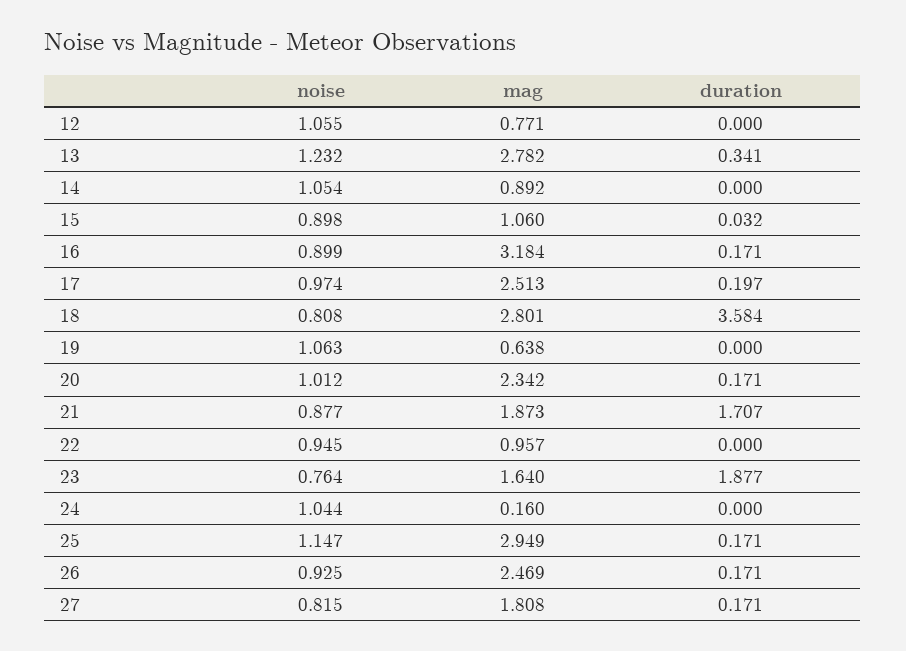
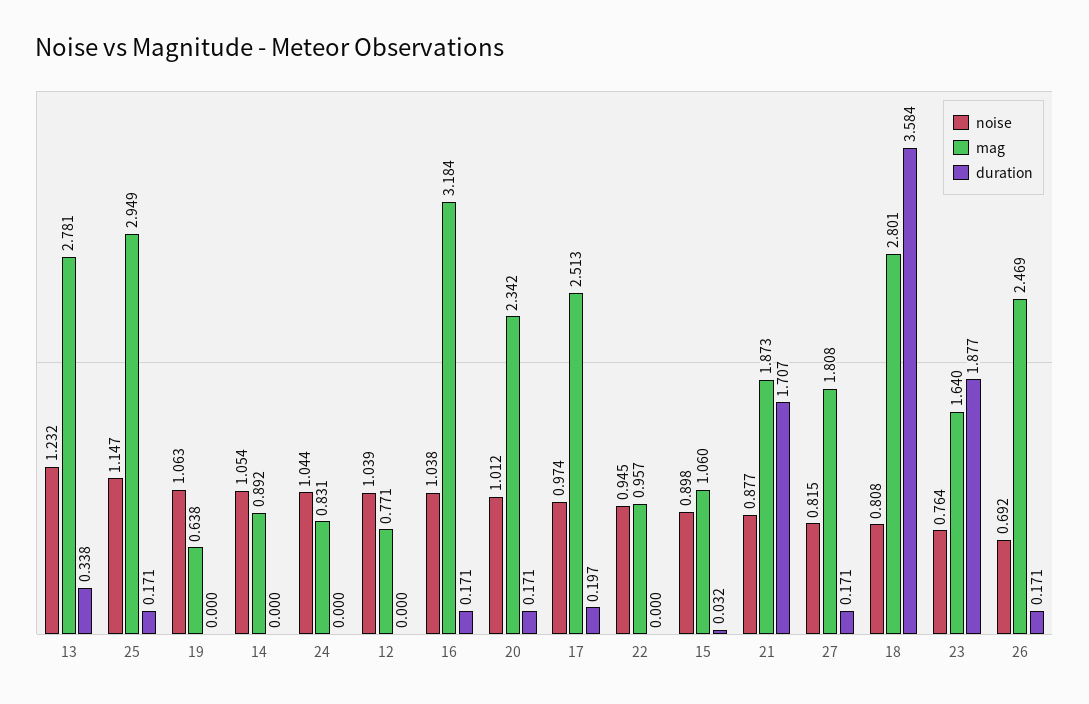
  {
    "noise": {
-     "12": 1.055,
+     "12": 1.039,
      "13": 1.232,
      "14": 1.054,
      "15": 0.898,
-     "16": 0.899,
+     "16": 1.038,
      "17": 0.974,
      "18": 0.808,
      "19": 1.063,
      "20": 1.012,
      "21": 0.877,
      "22": 0.945,
      "23": 0.764,
      "24": 1.044,
      "25": 1.147,
-     "26": 0.925,
+     "26": 0.692,
      "27": 0.815
    },
    "mag": {
      "12": 0.771,
-     "13": 2.782,
+     "13": 2.781,
      "14": 0.892,
      "15": 1.06,
      "16": 3.184,
      "17": 2.513,
      "18": 2.801,
      "19": 0.638,
      "20": 2.342,
      "21": 1.873,
      "22": 0.957,
      "23": 1.64,
-     "24": 0.16,
+     "24": 0.831,
      "25": 2.949,
      "26": 2.469,
      "27": 1.808
    },
    "duration": {
      "12": 0,
-     "13": 0.341,
+     "13": 0.338,
      "14": 0,
      "15": 0.032,
      "16": 0.171,
      "17": 0.197,
      "18": 3.584,
      "19": 0,
      "20": 0.171,
      "21": 1.707,
      "22": 0,
      "23": 1.877,
      "24": 0,
      "25": 0.171,
      "26": 0.171,
      "27": 0.171
    }
  }

